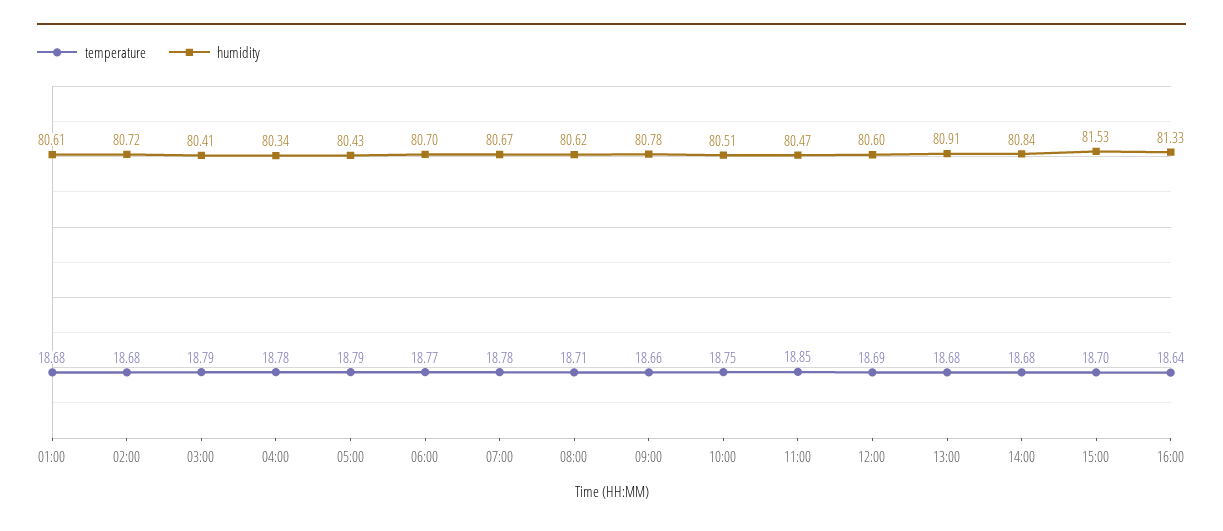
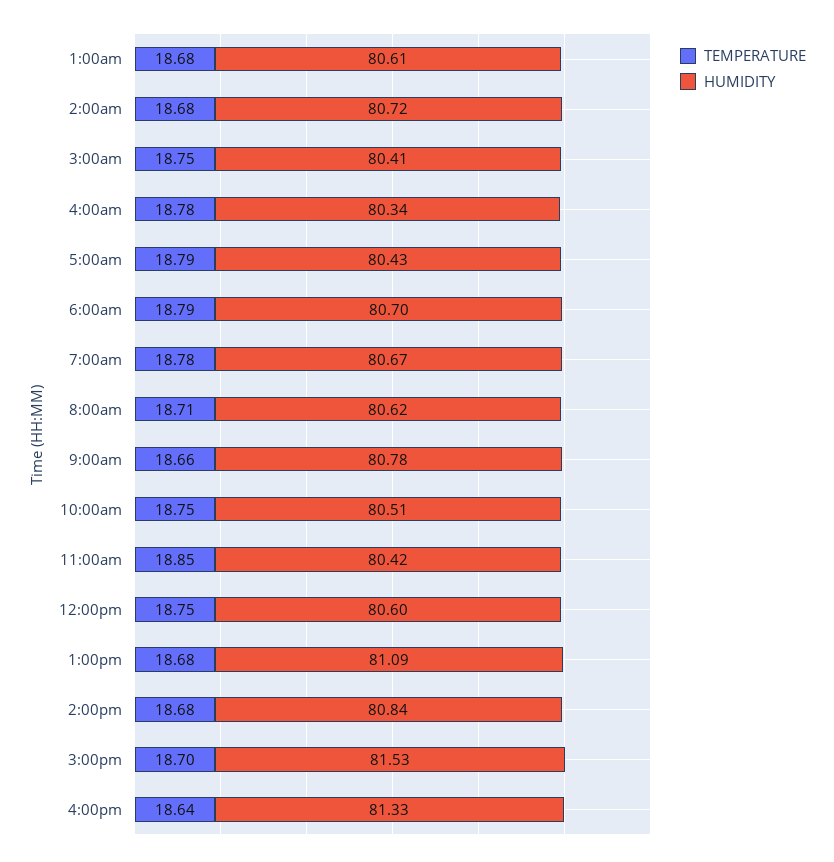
  {
    "temperature": {
      "01:00": 18.68,
      "02:00": 18.68,
-     "03:00": 18.79,
+     "03:00": 18.75,
      "04:00": 18.78,
      "05:00": 18.79,
-     "06:00": 18.77,
+     "06:00": 18.79,
      "07:00": 18.78,
      "08:00": 18.71,
      "09:00": 18.66,
      "10:00": 18.75,
      "11:00": 18.85,
-     "12:00": 18.69,
+     "12:00": 18.75,
      "13:00": 18.68,
      "14:00": 18.68,
      "15:00": 18.7,
      "16:00": 18.64
    },
    "humidity": {
      "01:00": 80.61,
      "02:00": 80.72,
      "03:00": 80.41,
      "04:00": 80.34,
      "05:00": 80.43,
      "06:00": 80.7,
      "07:00": 80.67,
      "08:00": 80.62,
      "09:00": 80.78,
      "10:00": 80.51,
-     "11:00": 80.47,
+     "11:00": 80.42,
      "12:00": 80.6,
-     "13:00": 80.91,
+     "13:00": 81.09,
      "14:00": 80.84,
      "15:00": 81.53,
      "16:00": 81.33
    }
  }

